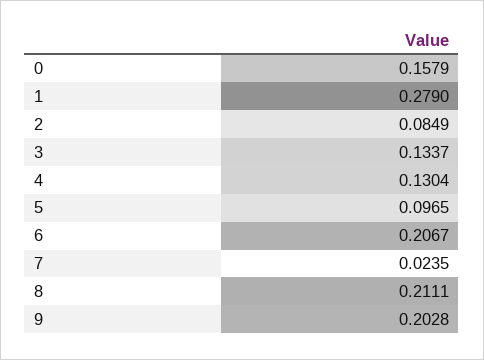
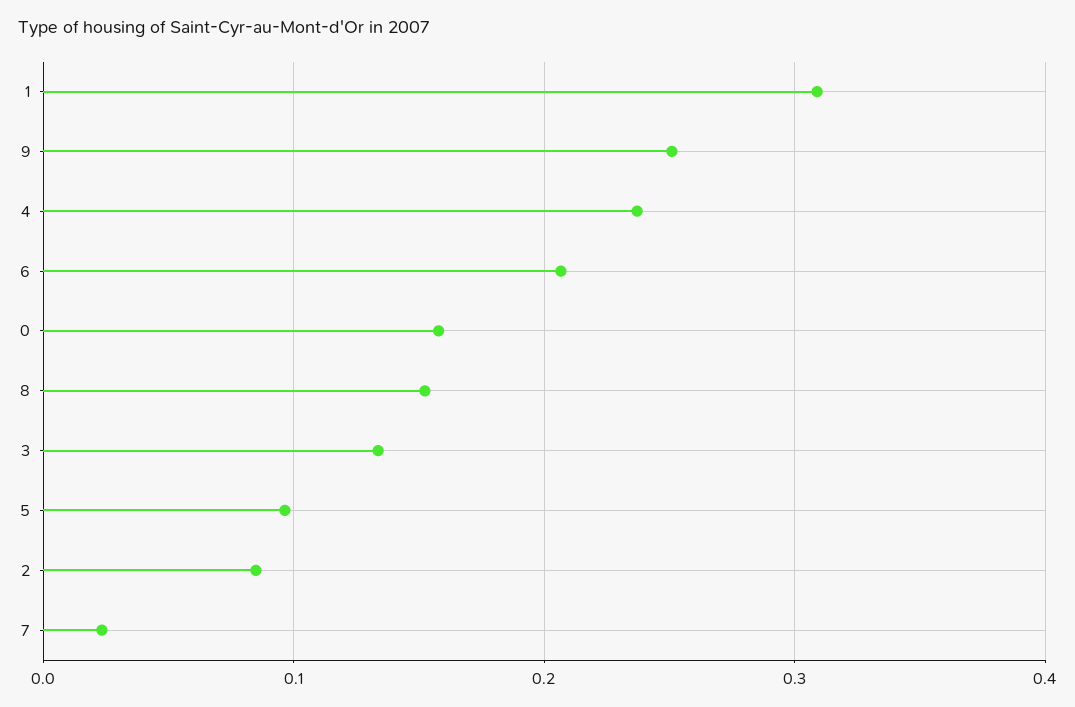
  {
    "0": 0.1579,
-   "1": 0.279,
+   "1": 0.31,
    "2": 0.0849,
    "3": 0.1337,
-   "4": 0.1304,
+   "4": 0.24,
    "5": 0.0965,
    "6": 0.2067,
    "7": 0.0235,
-   "8": 0.2111,
+   "8": 0.15,
-   "9": 0.2028
+   "9": 0.25
  }

